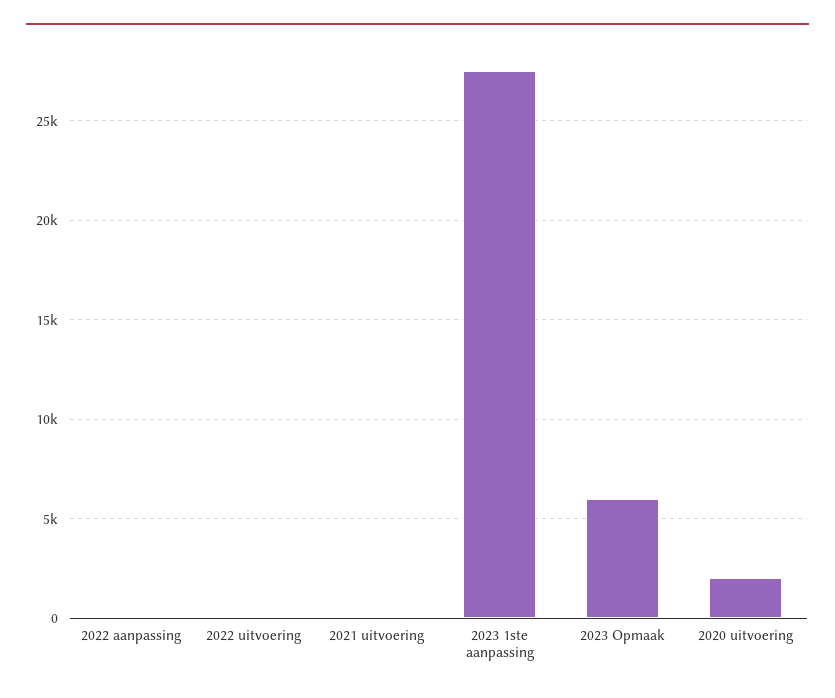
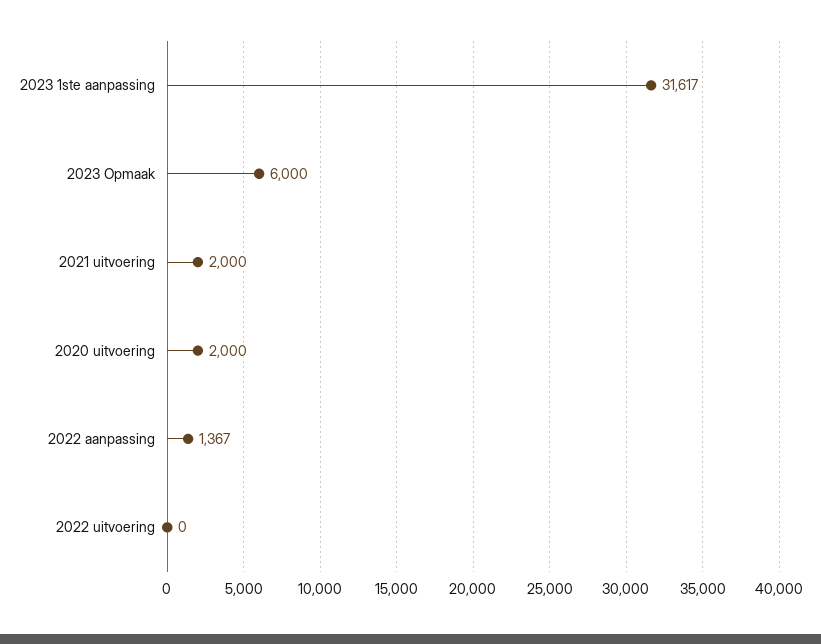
  {
-   "2022 aanpassing": 0,
+   "2022 aanpassing": 1367,
    "2022 uitvoering": 0,
-   "2021 uitvoering": 0,
+   "2021 uitvoering": 2000,
-   "2023 1ste aanpassing": 27500,
+   "2023 1ste aanpassing": 31617,
    "2023 Opmaak": 6000,
    "2020 uitvoering": 2000
  }

